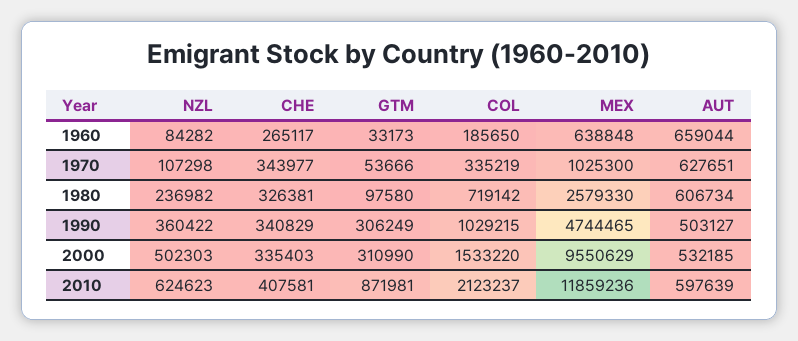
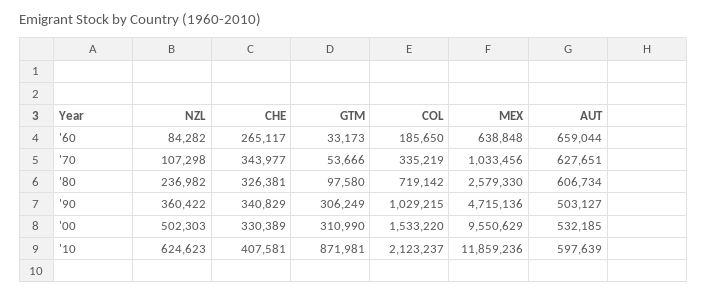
  {
    "NZL": {
      "1960": 84282,
      "1970": 107298,
      "1980": 236982,
      "1990": 360422,
      "2000": 502303,
      "2010": 624623
    },
    "CHE": {
      "1960": 265117,
      "1970": 343977,
      "1980": 326381,
      "1990": 340829,
-     "2000": 335403,
+     "2000": 330389,
      "2010": 407581
    },
    "GTM": {
      "1960": 33173,
      "1970": 53666,
      "1980": 97580,
      "1990": 306249,
      "2000": 310990,
      "2010": 871981
    },
    "COL": {
      "1960": 185650,
      "1970": 335219,
      "1980": 719142,
      "1990": 1029215,
      "2000": 1533220,
      "2010": 2123237
    },
    "MEX": {
      "1960": 638848,
-     "1970": 1025300,
+     "1970": 1033456,
      "1980": 2579330,
-     "1990": 4744465,
+     "1990": 4715136,
      "2000": 9550629,
      "2010": 11859236
    },
    "AUT": {
      "1960": 659044,
      "1970": 627651,
      "1980": 606734,
      "1990": 503127,
      "2000": 532185,
      "2010": 597639
    }
  }

